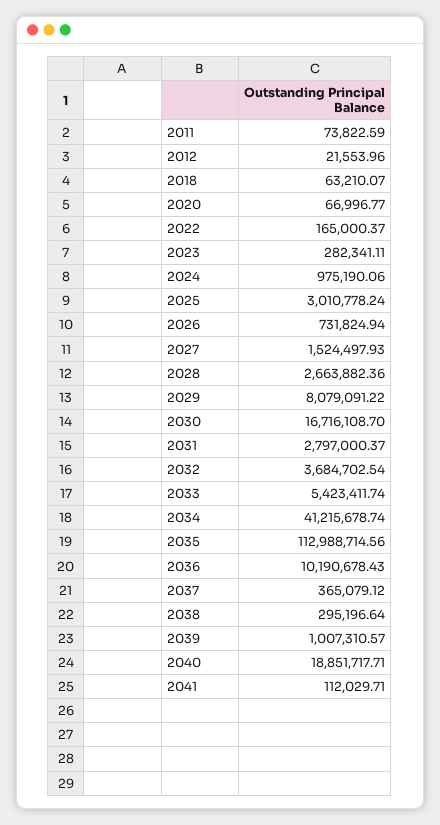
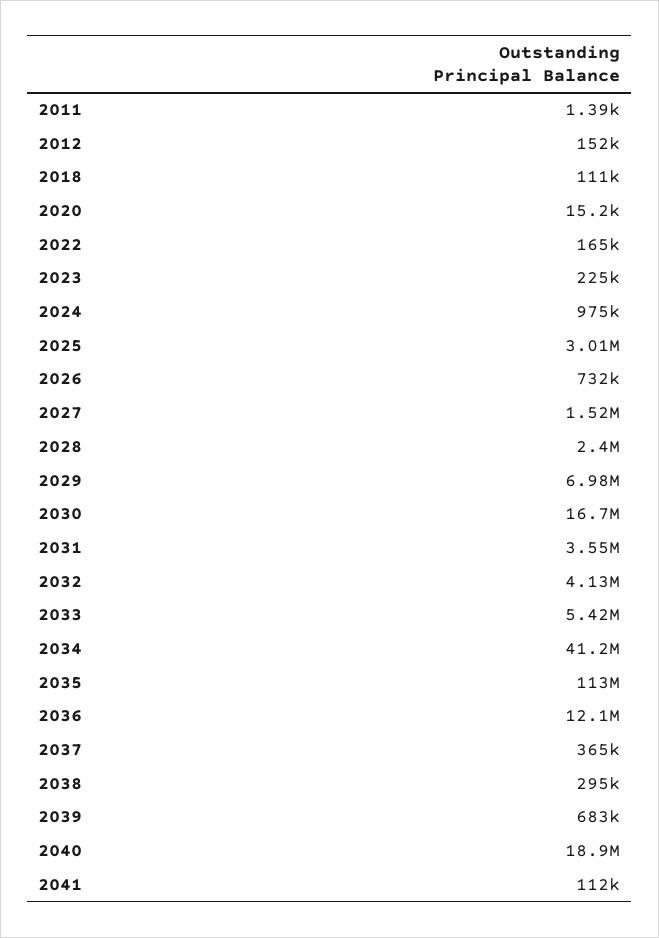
  {
-   "2011": 73822.59,
+   "2011": 1390,
-   "2012": 21553.96,
+   "2012": 152000,
-   "2018": 63210.07,
+   "2018": 111000,
-   "2020": 66996.77,
+   "2020": 15200,
    "2022": 165000.37,
-   "2023": 282341.11,
+   "2023": 225000,
    "2024": 975190.06,
    "2025": 3010778.24,
    "2026": 731824.94,
    "2027": 1524497.93,
-   "2028": 2663882.36,
+   "2028": 2400000,
-   "2029": 8079091.22,
+   "2029": 6980000,
    "2030": 16716108.7,
-   "2031": 2797000.37,
+   "2031": 3550000,
-   "2032": 3684702.54,
+   "2032": 4130000,
    "2033": 5423411.74,
    "2034": 41215678.74,
    "2035": 112988714.56,
-   "2036": 10190678.43,
+   "2036": 12100000,
    "2037": 365079.12,
    "2038": 295196.64,
-   "2039": 1007310.57,
+   "2039": 683000,
    "2040": 18851717.71,
    "2041": 112029.71
  }

